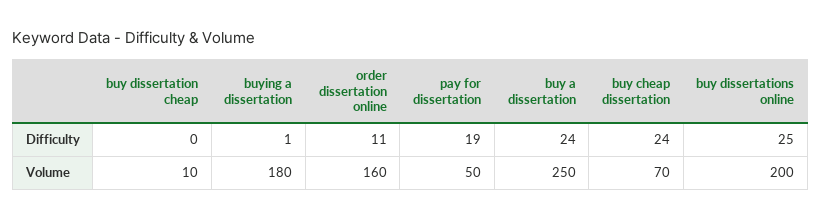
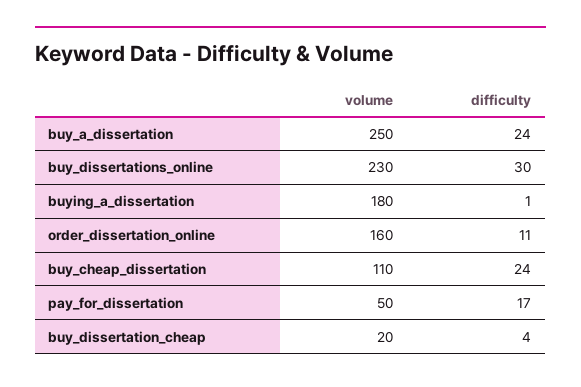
  {
    "buy dissertation cheap": {
-     "Difficulty": 0,
+     "Difficulty": 4,
-     "Volume": 10
+     "Volume": 20
    },
    "buying a dissertation": {
      "Difficulty": 1,
      "Volume": 180
    },
    "order dissertation online": {
      "Difficulty": 11,
      "Volume": 160
    },
    "pay for dissertation": {
-     "Difficulty": 19,
+     "Difficulty": 17,
      "Volume": 50
    },
    "buy a dissertation": {
      "Difficulty": 24,
      "Volume": 250
    },
    "buy cheap dissertation": {
      "Difficulty": 24,
-     "Volume": 70
+     "Volume": 110
    },
    "buy dissertations online": {
-     "Difficulty": 25,
+     "Difficulty": 30,
-     "Volume": 200
+     "Volume": 230
    }
  }

